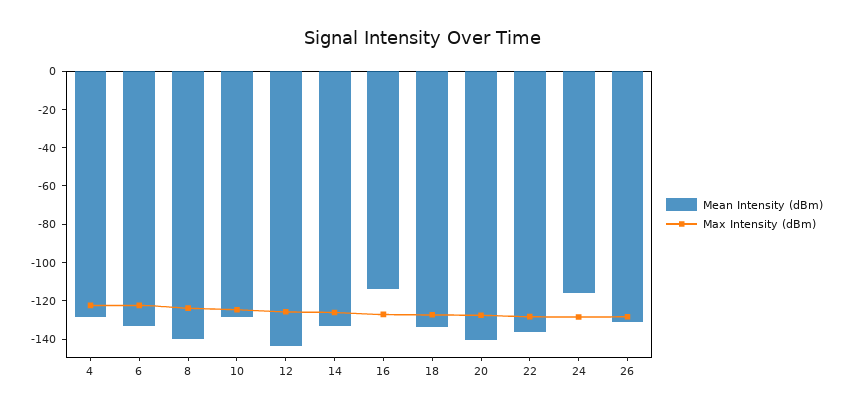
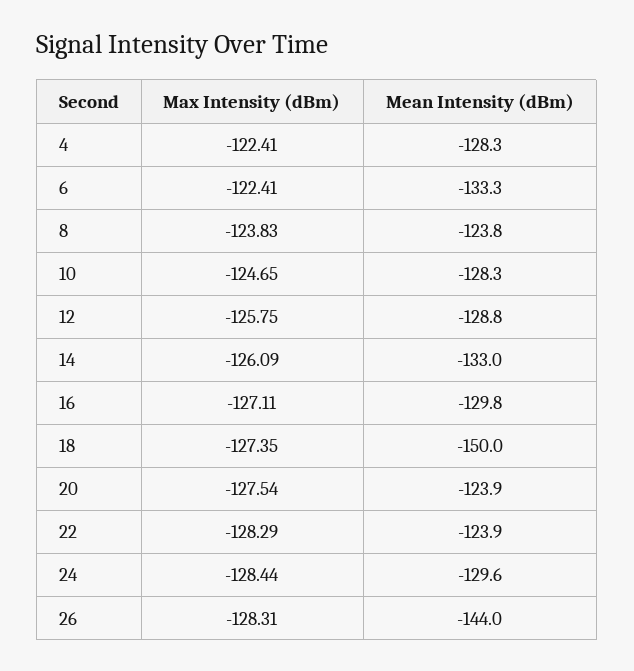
  {
    "Mean Intensity (dBm)": {
      "4": -128.3,
      "6": -133.3,
-     "8": -140,
+     "8": -123.8,
      "10": -128.3,
-     "12": -145,
+     "12": -128.8,
      "14": -133,
-     "16": -115,
+     "16": -129.8,
-     "18": -135,
+     "18": -150,
-     "20": -140,
+     "20": -123.9,
-     "22": -135,
+     "22": -123.9,
-     "24": -115,
+     "24": -129.6,
-     "26": -130
+     "26": -144
    },
    "Max Intensity (dBm)": {
      "4": -122.41,
      "6": -122.41,
      "8": -123.83,
      "10": -124.65,
      "12": -125.75,
      "14": -126.09,
      "16": -127.11,
      "18": -127.35,
      "20": -127.54,
      "22": -128.29,
      "24": -128.44,
      "26": -128.31
    }
  }

